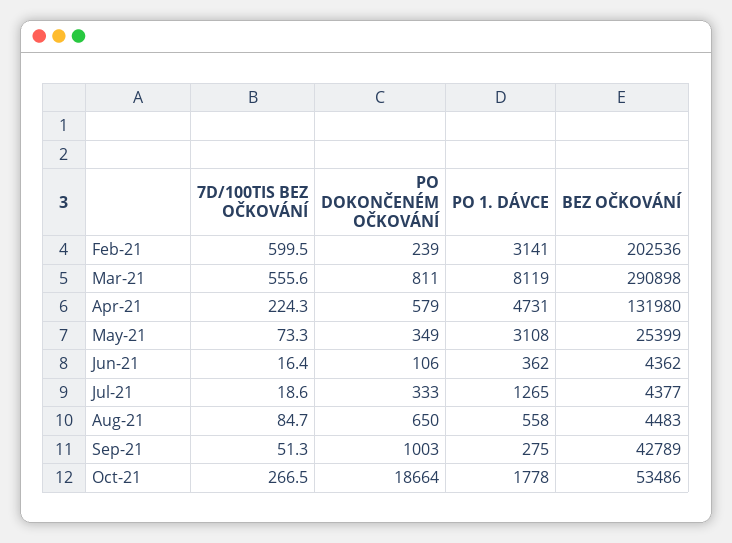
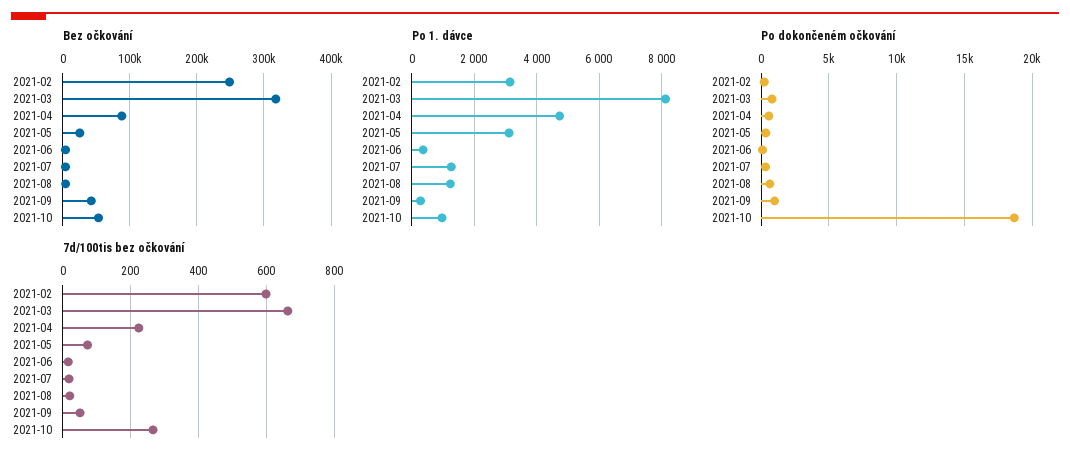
  {
    "7D/100TIS BEZ OČKOVÁNÍ": {
      "Feb-21": 599.5,
-     "Mar-21": 555.6,
+     "Mar-21": 660,
      "Apr-21": 224.3,
      "May-21": 73.3,
      "Jun-21": 16.4,
      "Jul-21": 18.6,
-     "Aug-21": 84.7,
+     "Aug-21": 20,
      "Sep-21": 51.3,
      "Oct-21": 266.5
    },
    "PO DOKONČENÉM OČKOVÁNÍ": {
      "Feb-21": 239,
      "Mar-21": 811,
      "Apr-21": 579,
      "May-21": 349,
      "Jun-21": 106,
      "Jul-21": 333,
      "Aug-21": 650,
      "Sep-21": 1003,
      "Oct-21": 18664
    },
    "PO 1. DÁVCE": {
      "Feb-21": 3141,
      "Mar-21": 8119,
      "Apr-21": 4731,
      "May-21": 3108,
      "Jun-21": 362,
      "Jul-21": 1265,
-     "Aug-21": 558,
+     "Aug-21": 1200,
      "Sep-21": 275,
-     "Oct-21": 1778
+     "Oct-21": 1000
    },
    "BEZ OČKOVÁNÍ": {
-     "Feb-21": 202536,
+     "Feb-21": 250000,
-     "Mar-21": 290898,
+     "Mar-21": 320000,
-     "Apr-21": 131980,
+     "Apr-21": 90000,
      "May-21": 25399,
      "Jun-21": 4362,
      "Jul-21": 4377,
      "Aug-21": 4483,
      "Sep-21": 42789,
      "Oct-21": 53486
    }
  }

